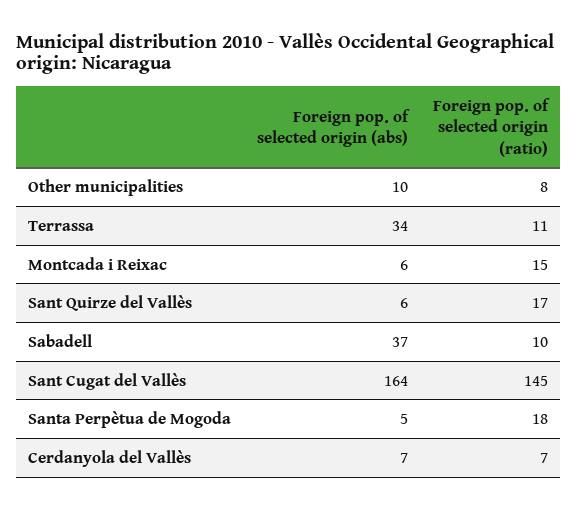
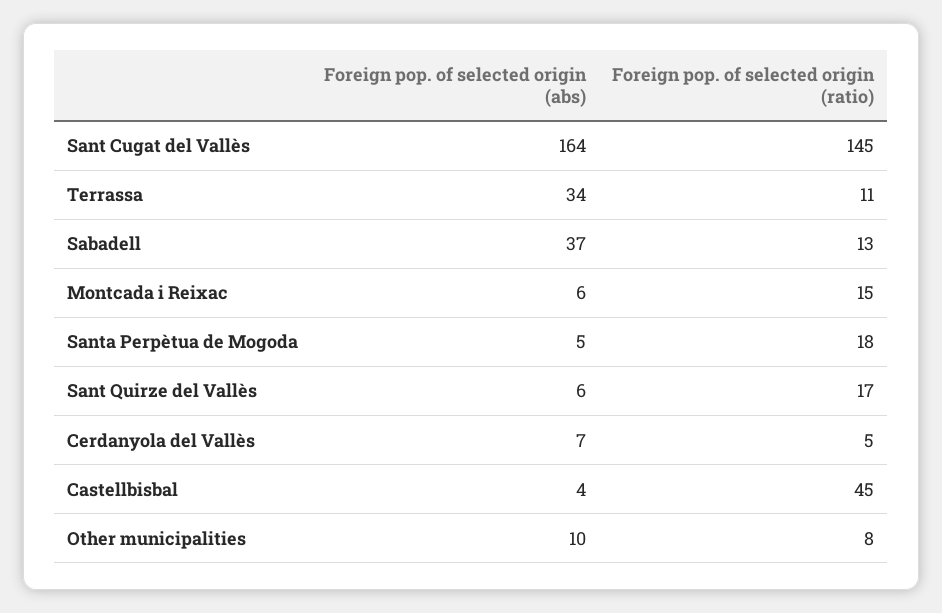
  {
    "Foreign pop. of selected origin (abs)": {
      "Other municipalities": 10,
      "Terrassa": 34,
      "Montcada i Reixac": 6,
      "Sant Quirze del Vallès": 6,
      "Sabadell": 37,
      "Sant Cugat del Vallès": 164,
      "Santa Perpètua de Mogoda": 5,
-     "Cerdanyola del Vallès": 7
+     "Cerdanyola del Vallès": 7,
+     "Castellbisbal": 4
    },
    "Foreign pop. of selected origin (ratio)": {
      "Other municipalities": 8,
      "Terrassa": 11,
      "Montcada i Reixac": 15,
      "Sant Quirze del Vallès": 17,
-     "Sabadell": 10,
+     "Sabadell": 13,
      "Sant Cugat del Vallès": 145,
      "Santa Perpètua de Mogoda": 18,
-     "Cerdanyola del Vallès": 7
+     "Cerdanyola del Vallès": 5,
+     "Castellbisbal": 45
    }
  }

